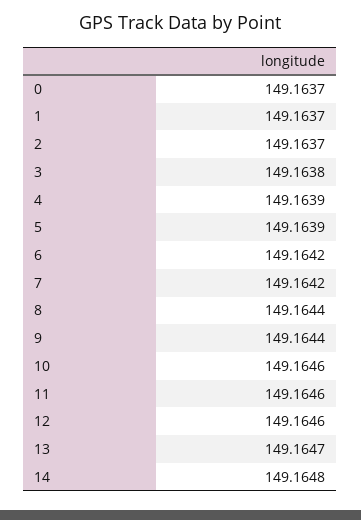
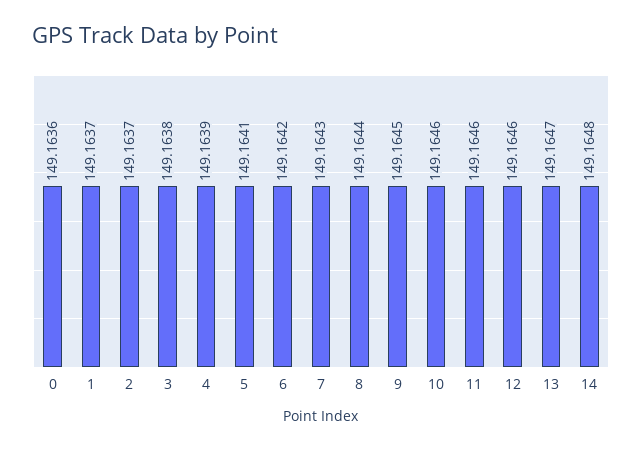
  {
-   "0": 149.1637,
+   "0": 149.1636,
    "1": 149.1637,
    "2": 149.1637,
    "3": 149.1638,
    "4": 149.1639,
-   "5": 149.1639,
+   "5": 149.1641,
    "6": 149.1642,
-   "7": 149.1642,
+   "7": 149.1643,
    "8": 149.1644,
-   "9": 149.1644,
+   "9": 149.1645,
    "10": 149.1646,
    "11": 149.1646,
    "12": 149.1646,
    "13": 149.1647,
    "14": 149.1648
  }

